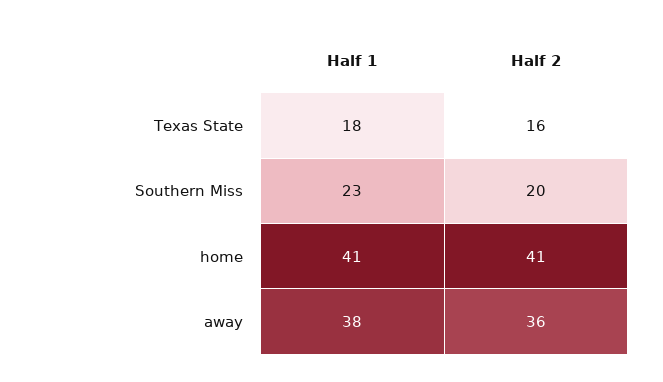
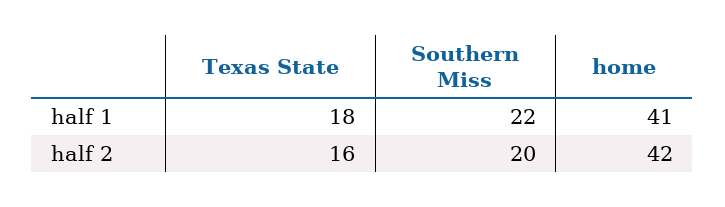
  {
    "Half 1": {
      "Texas State": 18,
-     "Southern Miss": 23,
+     "Southern Miss": 22,
-     "home": 41,
+     "home": 41
-     "away": 38
    },
    "Half 2": {
      "Texas State": 16,
      "Southern Miss": 20,
-     "home": 41,
+     "home": 42
-     "away": 36
    }
  }

